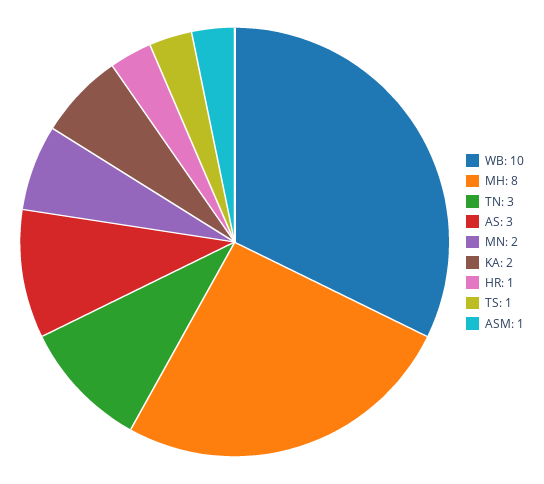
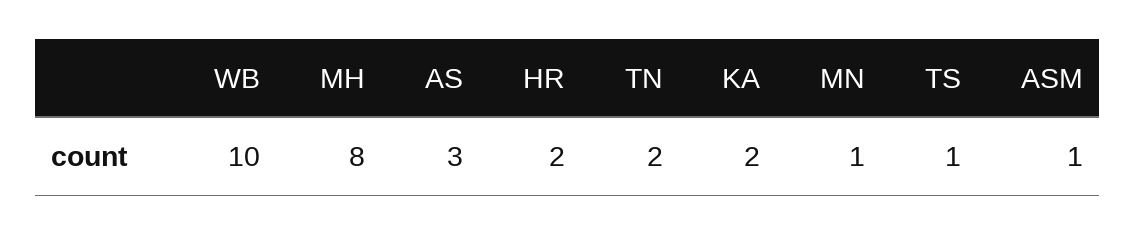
  {
    "WB": 10,
    "MH": 8,
-   "TN": 3,
+   "TN": 2,
    "AS": 3,
-   "MN": 2,
+   "MN": 1,
    "KA": 2,
-   "HR": 1,
+   "HR": 2,
    "TS": 1,
    "ASM": 1
  }

